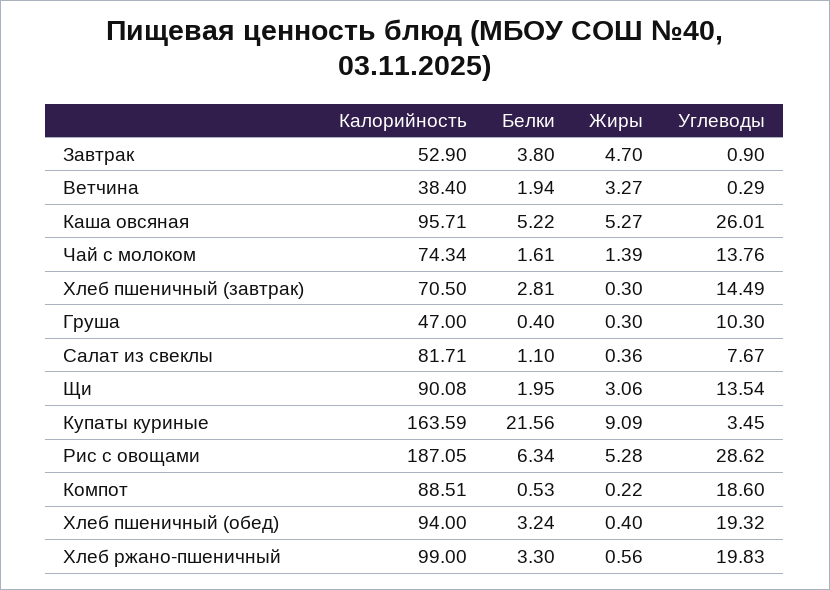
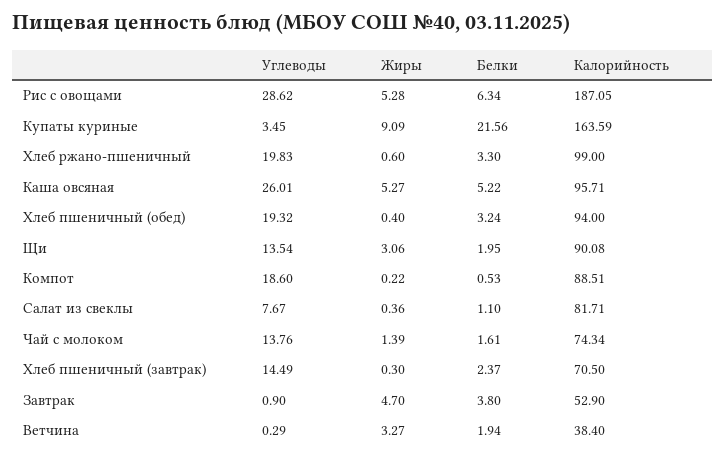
  {
    "Калорийность": {
      "Завтрак": 52.9,
      "Ветчина": 38.4,
      "Каша овсяная": 95.71,
      "Чай с молоком": 74.34,
      "Хлеб пшеничный (завтрак)": 70.5,
-     "Груша": 47,
      "Салат из свеклы": 81.71,
      "Щи": 90.08,
      "Купаты куриные": 163.59,
      "Рис с овощами": 187.05,
      "Компот": 88.51,
      "Хлеб пшеничный (обед)": 94,
      "Хлеб ржано-пшеничный": 99
    },
    "Белки": {
      "Завтрак": 3.8,
      "Ветчина": 1.94,
      "Каша овсяная": 5.22,
      "Чай с молоком": 1.61,
-     "Хлеб пшеничный (завтрак)": 2.81,
+     "Хлеб пшеничный (завтрак)": 2.37,
-     "Груша": 0.4,
      "Салат из свеклы": 1.1,
      "Щи": 1.95,
      "Купаты куриные": 21.56,
      "Рис с овощами": 6.34,
      "Компот": 0.53,
      "Хлеб пшеничный (обед)": 3.24,
      "Хлеб ржано-пшеничный": 3.3
    },
    "Жиры": {
      "Завтрак": 4.7,
      "Ветчина": 3.27,
      "Каша овсяная": 5.27,
      "Чай с молоком": 1.39,
      "Хлеб пшеничный (завтрак)": 0.3,
-     "Груша": 0.3,
      "Салат из свеклы": 0.36,
      "Щи": 3.06,
      "Купаты куриные": 9.09,
      "Рис с овощами": 5.28,
      "Компот": 0.22,
      "Хлеб пшеничный (обед)": 0.4,
-     "Хлеб ржано-пшеничный": 0.56
+     "Хлеб ржано-пшеничный": 0.6
    },
    "Углеводы": {
      "Завтрак": 0.9,
      "Ветчина": 0.29,
      "Каша овсяная": 26.01,
      "Чай с молоком": 13.76,
      "Хлеб пшеничный (завтрак)": 14.49,
-     "Груша": 10.3,
      "Салат из свеклы": 7.67,
      "Щи": 13.54,
      "Купаты куриные": 3.45,
      "Рис с овощами": 28.62,
      "Компот": 18.6,
      "Хлеб пшеничный (обед)": 19.32,
      "Хлеб ржано-пшеничный": 19.83
    }
  }

